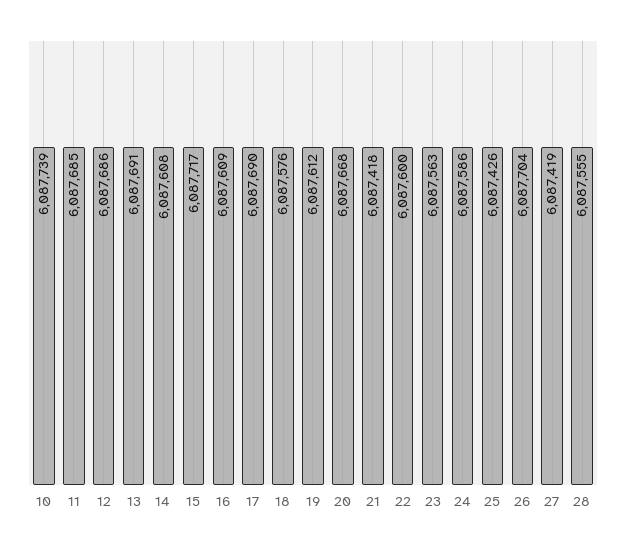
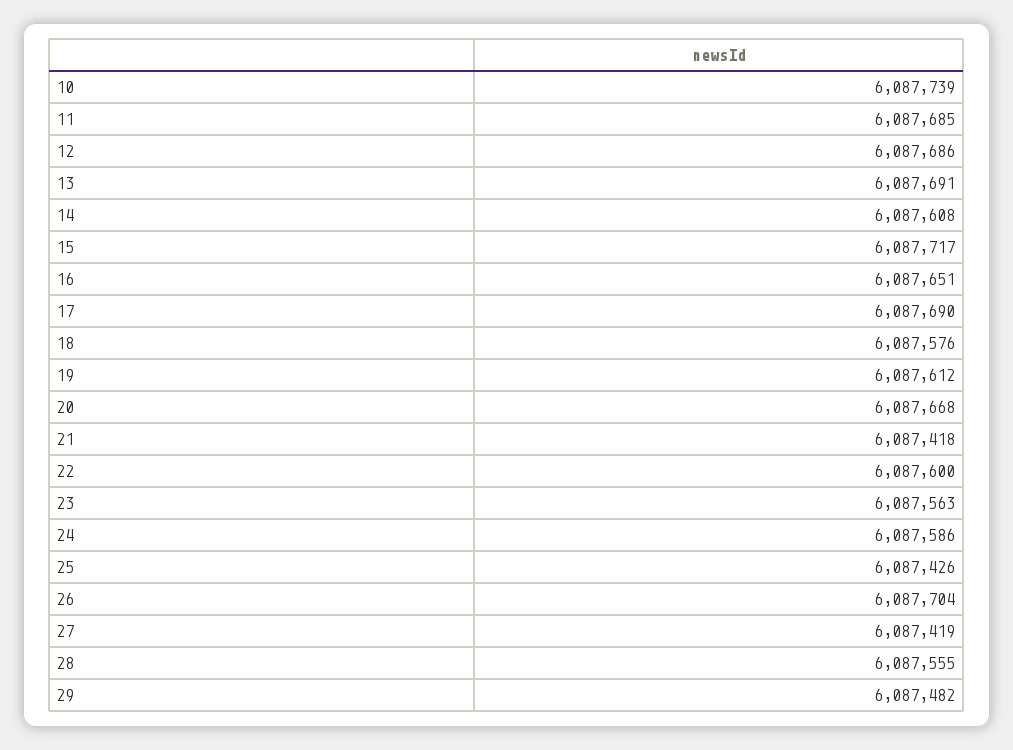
  {
    "10": 6087739,
    "11": 6087685,
    "12": 6087686,
    "13": 6087691,
    "14": 6087608,
    "15": 6087717,
-   "16": 6087609,
+   "16": 6087651,
    "17": 6087690,
    "18": 6087576,
    "19": 6087612,
    "20": 6087668,
    "21": 6087418,
    "22": 6087600,
    "23": 6087563,
    "24": 6087586,
    "25": 6087426,
    "26": 6087704,
    "27": 6087419,
-   "28": 6087555
+   "28": 6087555,
+   "29": 6087482
  }

